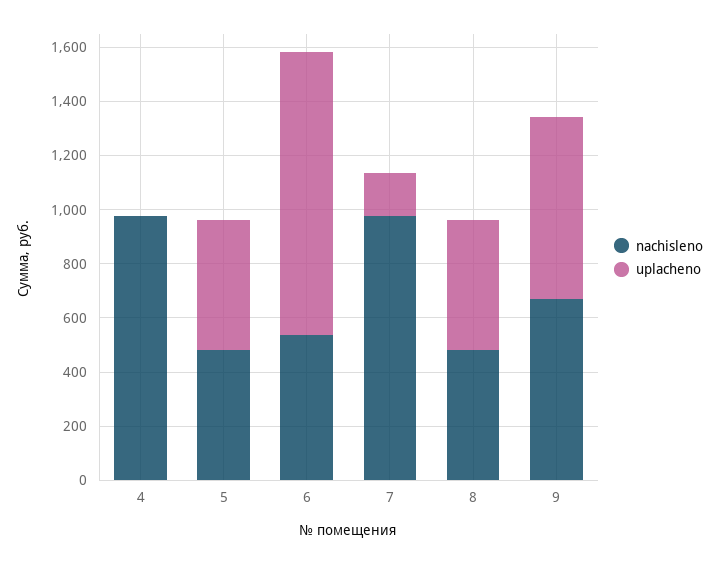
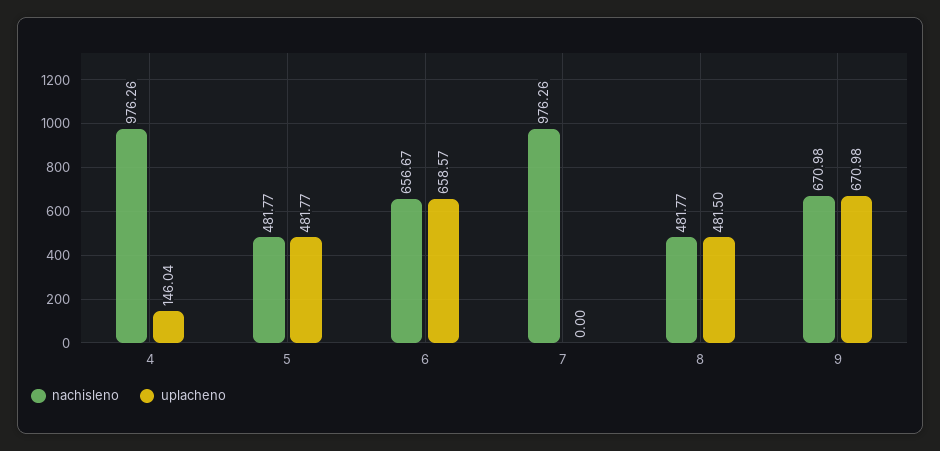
  {
    "nachisleno": {
      "4": 976.26,
      "5": 481.77,
-     "6": 550,
+     "6": 656.67,
      "7": 976.26,
      "8": 481.77,
      "9": 670.98
    },
    "uplacheno": {
-     "4": 0,
+     "4": 146.04,
      "5": 481.77,
-     "6": 1050,
+     "6": 658.57,
-     "7": 150,
+     "7": 0,
      "8": 481.5,
      "9": 670.98
    }
  }

